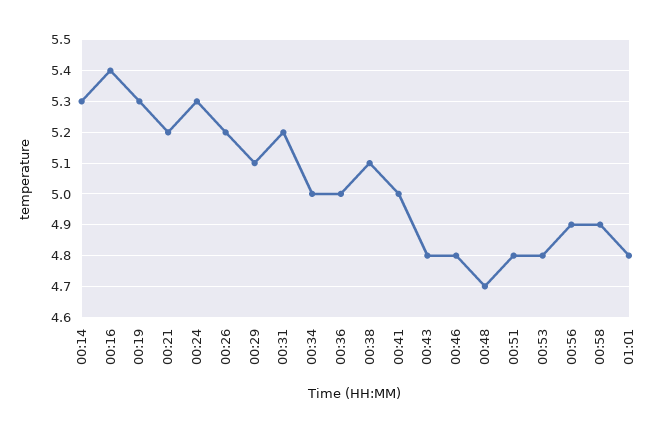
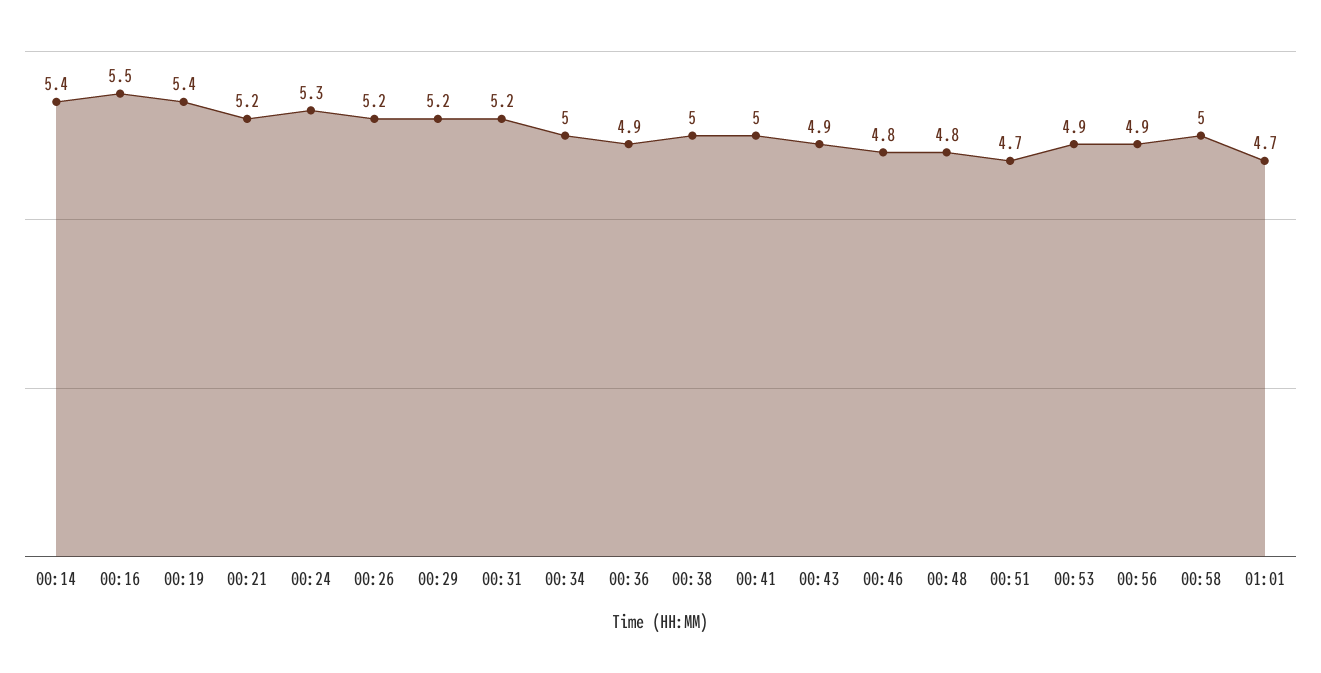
  {
-   "00:14": 5.3,
+   "00:14": 5.4,
-   "00:16": 5.4,
+   "00:16": 5.5,
-   "00:19": 5.3,
+   "00:19": 5.4,
    "00:21": 5.2,
    "00:24": 5.3,
    "00:26": 5.2,
-   "00:29": 5.1,
+   "00:29": 5.2,
    "00:31": 5.2,
    "00:34": 5,
-   "00:36": 5,
+   "00:36": 4.9,
-   "00:38": 5.1,
+   "00:38": 5,
    "00:41": 5,
-   "00:43": 4.8,
+   "00:43": 4.9,
    "00:46": 4.8,
-   "00:48": 4.7,
+   "00:48": 4.8,
-   "00:51": 4.8,
+   "00:51": 4.7,
-   "00:53": 4.8,
+   "00:53": 4.9,
    "00:56": 4.9,
-   "00:58": 4.9,
+   "00:58": 5,
-   "01:01": 4.8
+   "01:01": 4.7
  }

